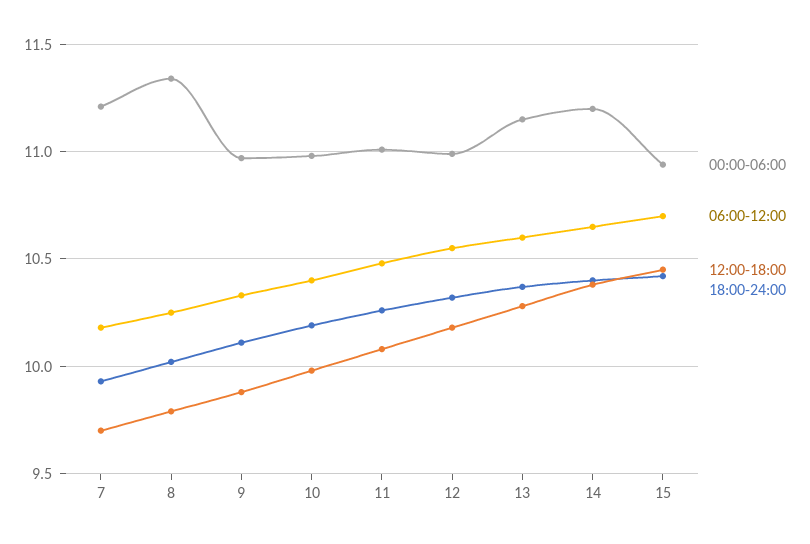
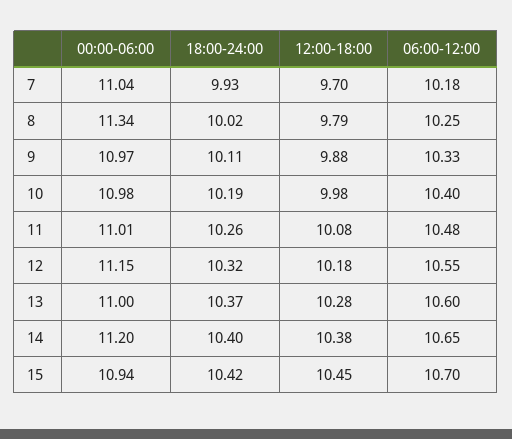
  {
    "00:00-06:00": {
-     "7": 11.2,
+     "7": 11.04,
      "8": 11.34,
      "9": 10.97,
      "10": 10.98,
      "11": 11.01,
-     "12": 11,
+     "12": 11.15,
-     "13": 11.15,
+     "13": 11,
      "14": 11.2,
      "15": 10.94
    },
    "06:00-12:00": {
      "7": 10.18,
      "8": 10.25,
      "9": 10.33,
      "10": 10.4,
      "11": 10.48,
      "12": 10.55,
      "13": 10.6,
      "14": 10.65,
      "15": 10.7
    },
    "12:00-18:00": {
      "7": 9.7,
      "8": 9.79,
      "9": 9.88,
      "10": 9.98,
      "11": 10.08,
      "12": 10.18,
      "13": 10.28,
      "14": 10.38,
      "15": 10.45
    },
    "18:00-24:00": {
      "7": 9.93,
      "8": 10.02,
      "9": 10.11,
      "10": 10.19,
      "11": 10.26,
      "12": 10.32,
      "13": 10.37,
      "14": 10.4,
      "15": 10.42
    }
  }

